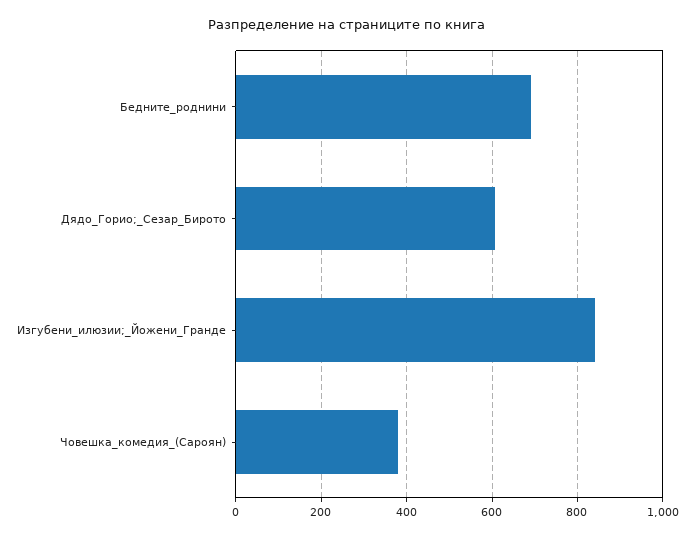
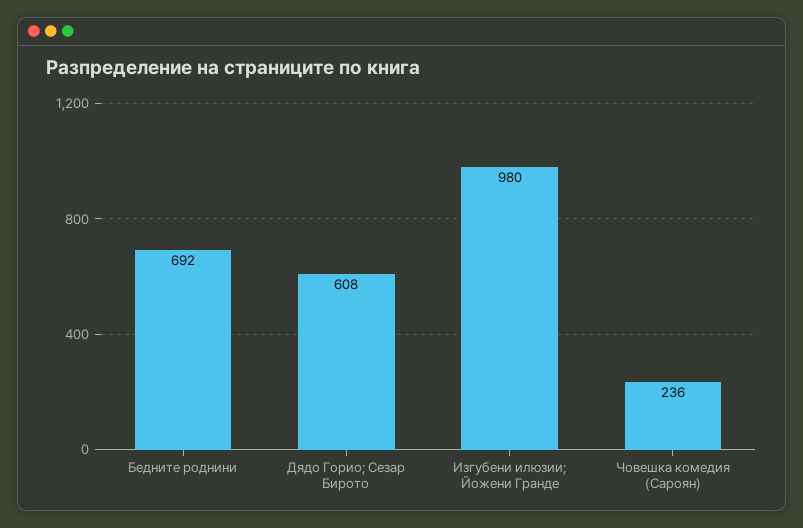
  {
    "Бедните_роднини": 692,
    "Дядо_Горио;_Сезар_Бирото": 608,
-   "Изгубени_илюзии;_Йожени_Гранде": 840,
+   "Изгубени_илюзии;_Йожени_Гранде": 980,
-   "Човешка_комедия_(Сароян)": 380
+   "Човешка_комедия_(Сароян)": 236
  }

